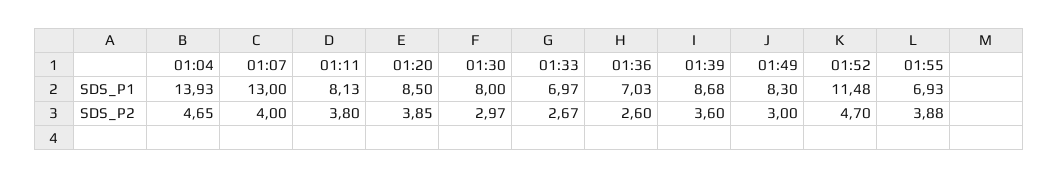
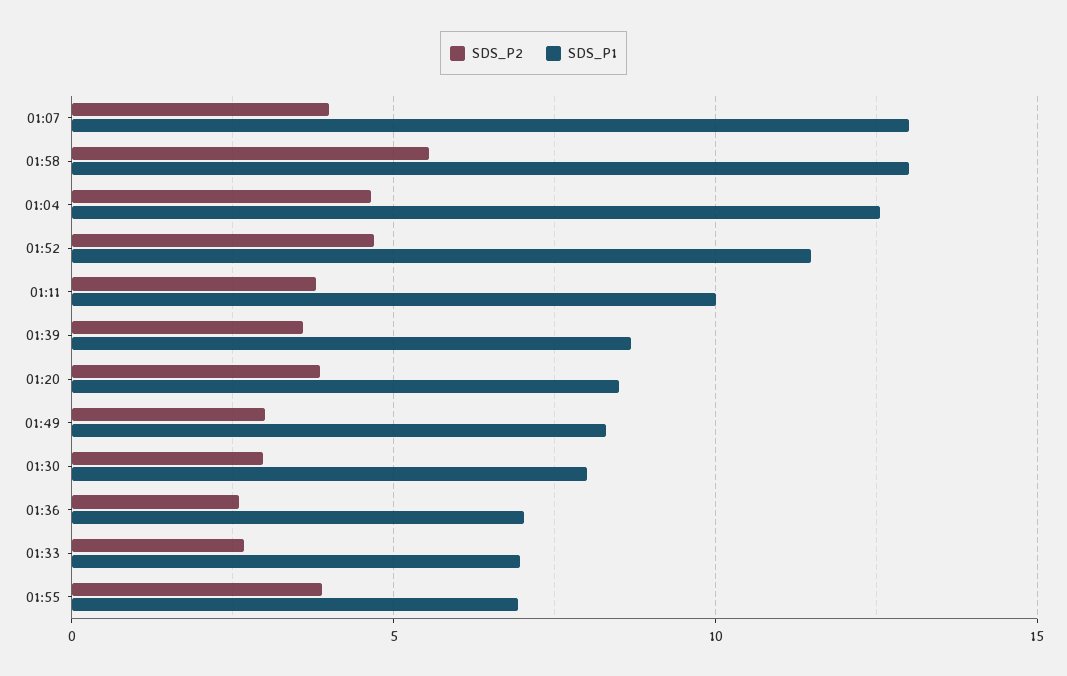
  {
    "SDS_P1": {
-     "01:04": 13.93,
+     "01:04": 12.5,
      "01:07": 13,
-     "01:11": 8.13,
+     "01:11": 10,
      "01:20": 8.5,
      "01:30": 8,
      "01:33": 6.97,
      "01:36": 7.03,
      "01:39": 8.68,
      "01:49": 8.3,
      "01:52": 11.48,
-     "01:55": 6.93
+     "01:55": 6.93,
+     "01:58": 13
    },
    "SDS_P2": {
      "01:04": 4.65,
      "01:07": 4,
      "01:11": 3.8,
      "01:20": 3.85,
      "01:30": 2.97,
      "01:33": 2.67,
      "01:36": 2.6,
      "01:39": 3.6,
      "01:49": 3,
      "01:52": 4.7,
-     "01:55": 3.88
+     "01:55": 3.88,
+     "01:58": 5.5
    }
  }

